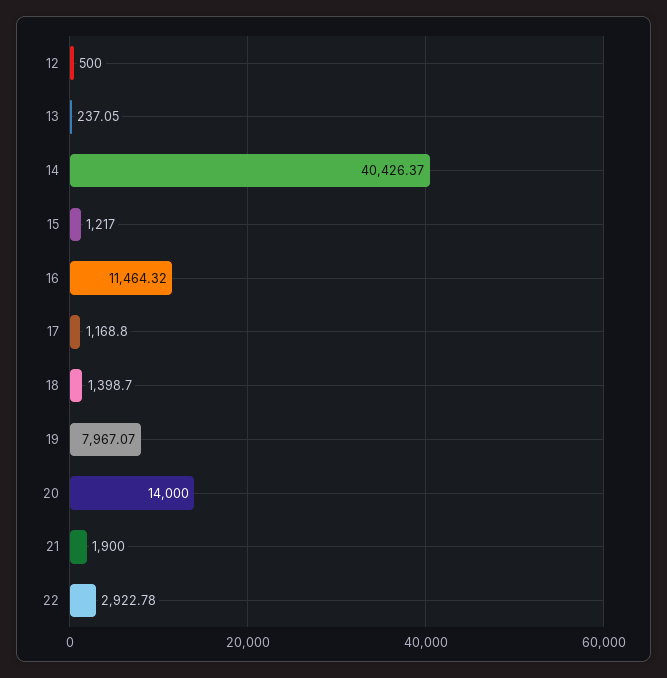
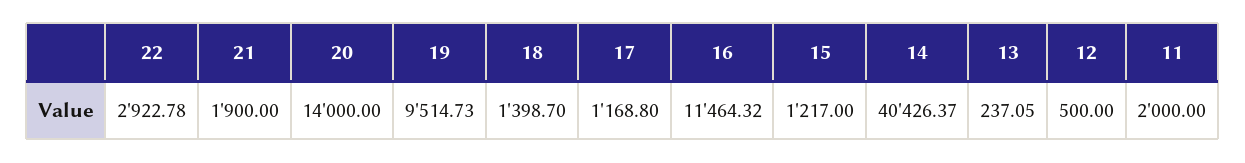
  {
    "12": 500,
    "13": 237.05,
    "14": 40426.37,
    "15": 1217,
    "16": 11464.32,
    "17": 1168.8,
    "18": 1398.7,
-   "19": 7967.07,
+   "19": 9514.73,
    "20": 14000,
    "21": 1900,
-   "22": 2922.78
+   "22": 2922.78,
+   "11": 2000
  }

